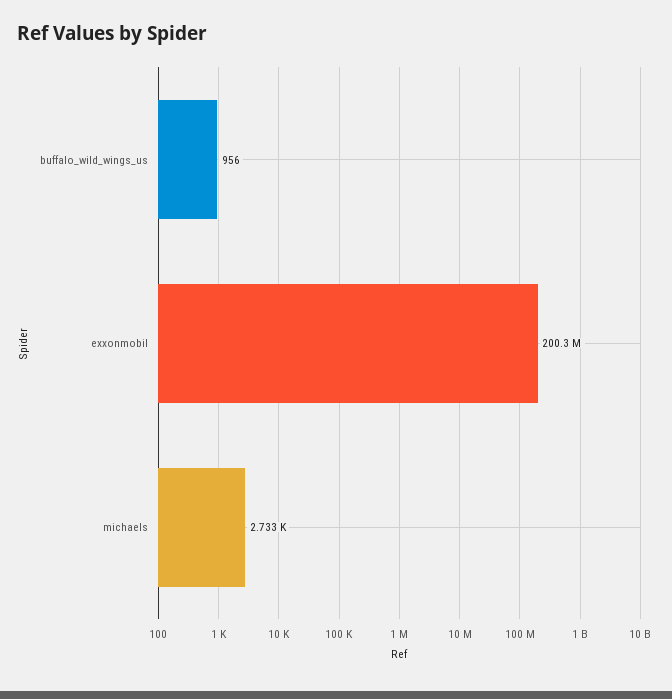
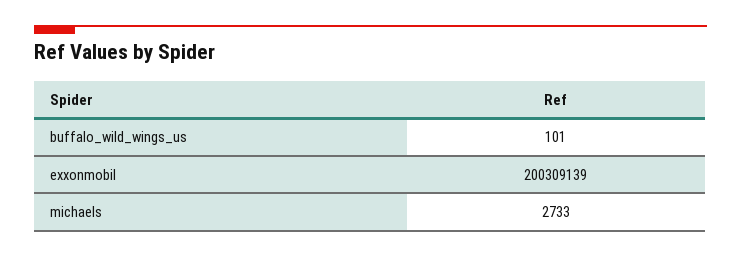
  {
-   "buffalo_wild_wings_us": 956,
+   "buffalo_wild_wings_us": 101,
    "exxonmobil": 200309139,
    "michaels": 2733
  }

